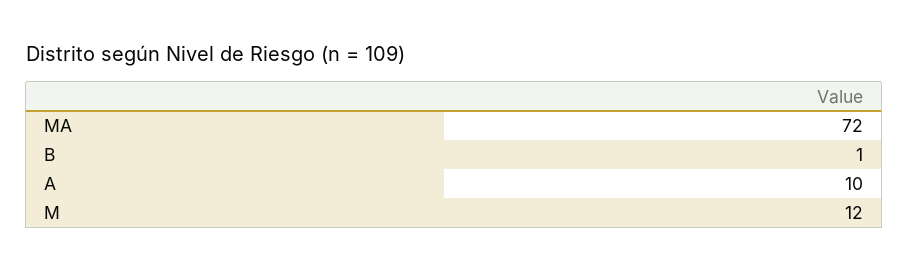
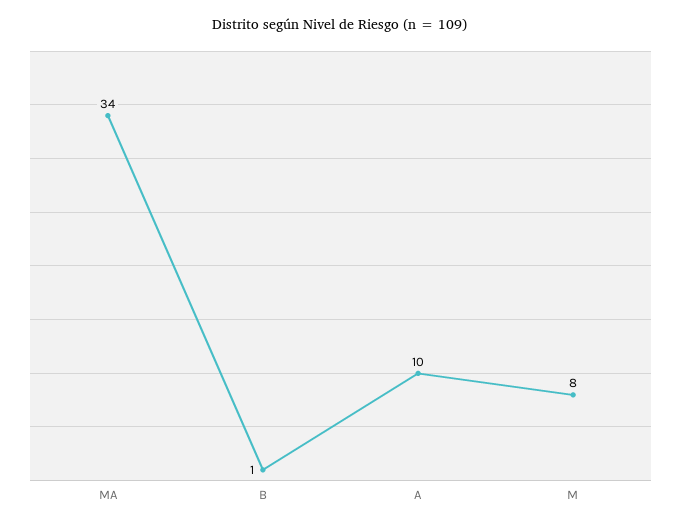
  {
-   "MA": 72,
+   "MA": 34,
    "B": 1,
    "A": 10,
-   "M": 12
+   "M": 8
  }

